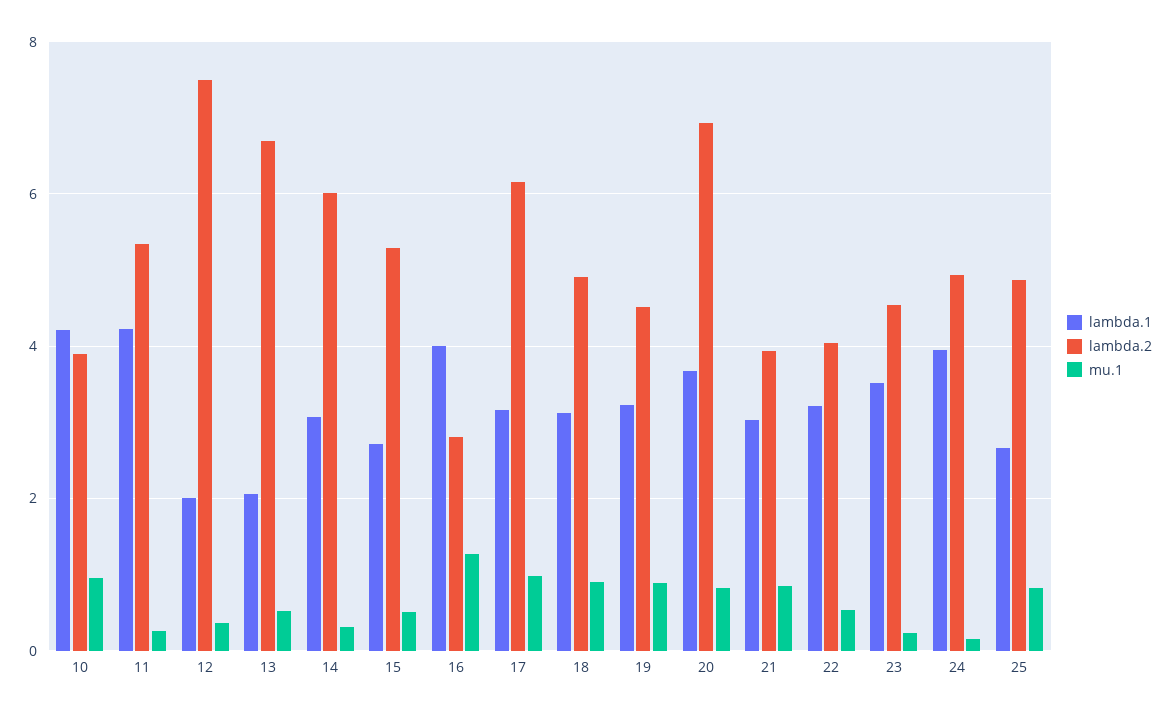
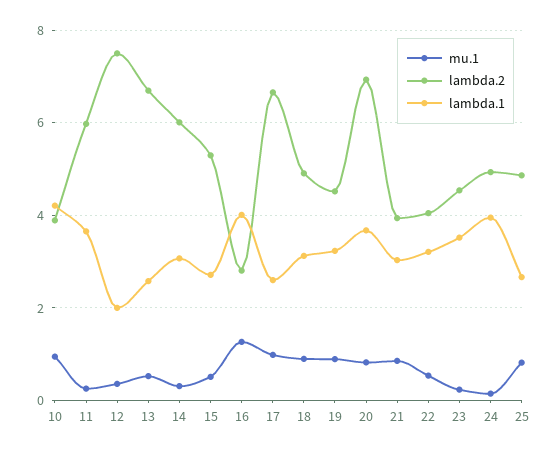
  {
    "lambda.1": {
      "10": 4.2,
-     "11": 4.2,
+     "11": 3.6,
      "12": 2,
-     "13": 2,
+     "13": 2.6,
      "14": 3,
      "15": 2.8,
      "16": 4,
-     "17": 3.2,
+     "17": 2.6,
      "18": 3.2,
      "19": 3.2,
      "20": 3.6,
      "21": 3,
      "22": 3.2,
      "23": 3.6,
      "24": 4,
      "25": 2.6
    },
    "lambda.2": {
      "10": 3.8,
-     "11": 5.4,
+     "11": 6,
      "12": 7.4,
      "13": 6.6,
      "14": 6,
      "15": 5.2,
      "16": 2.8,
-     "17": 6.2,
+     "17": 6.6,
      "18": 5,
      "19": 4.6,
      "20": 7,
      "21": 4,
      "22": 4,
      "23": 4.6,
      "24": 5,
      "25": 4.8
    },
    "mu.1": {
      "10": 1,
      "11": 0.2,
      "12": 0.4,
      "13": 0.6,
      "14": 0.4,
      "15": 0.6,
      "16": 1.2,
      "17": 1,
      "18": 0.8,
      "19": 0.8,
      "20": 0.8,
      "21": 0.8,
      "22": 0.6,
      "23": 0.2,
      "24": 0.2,
      "25": 0.8
    }
  }

